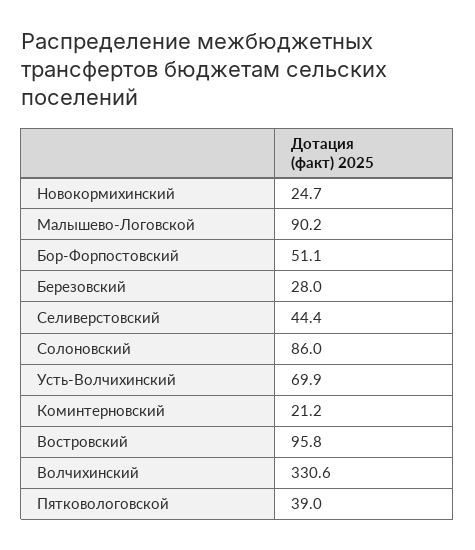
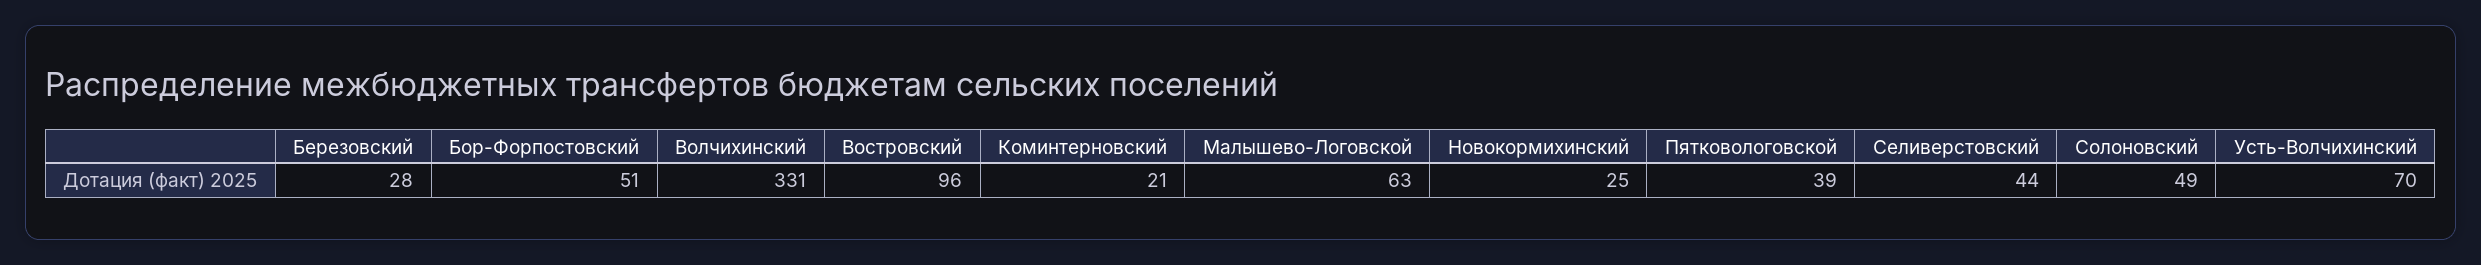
  {
    "Новокормихинский": 24.7,
-   "Малышево-Логовской": 90.2,
+   "Малышево-Логовской": 63,
    "Бор-Форпостовский": 51.1,
    "Березовский": 28,
    "Селиверстовский": 44.4,
-   "Солоновский": 86,
+   "Солоновский": 49,
    "Усть-Волчихинский": 69.9,
    "Коминтерновский": 21.2,
    "Востровский": 95.8,
    "Волчихинский": 330.6,
    "Пятковологовской": 39
  }

